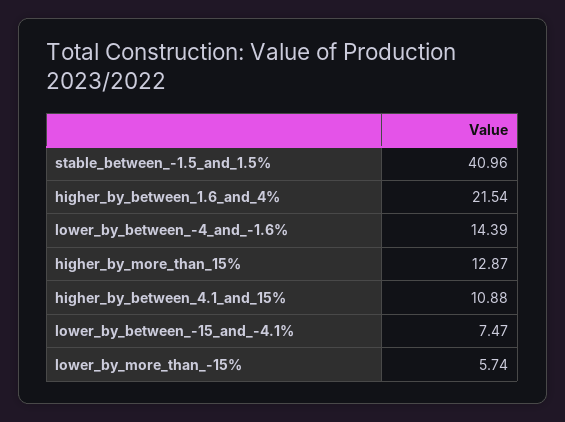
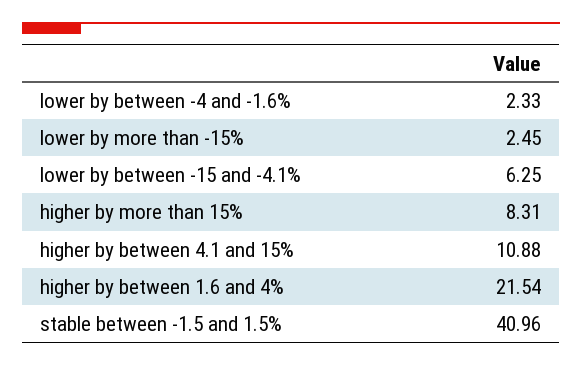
  {
    "stable_between_-1.5_and_1.5%": 40.96,
    "higher_by_between_1.6_and_4%": 21.54,
-   "lower_by_between_-4_and_-1.6%": 14.39,
+   "lower_by_between_-4_and_-1.6%": 2.33,
-   "higher_by_more_than_15%": 12.87,
+   "higher_by_more_than_15%": 8.31,
    "higher_by_between_4.1_and_15%": 10.88,
-   "lower_by_between_-15_and_-4.1%": 7.47,
+   "lower_by_between_-15_and_-4.1%": 6.25,
-   "lower_by_more_than_-15%": 5.74
+   "lower_by_more_than_-15%": 2.45
  }

